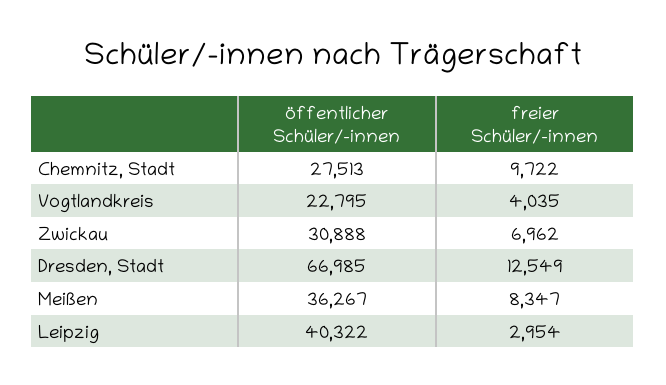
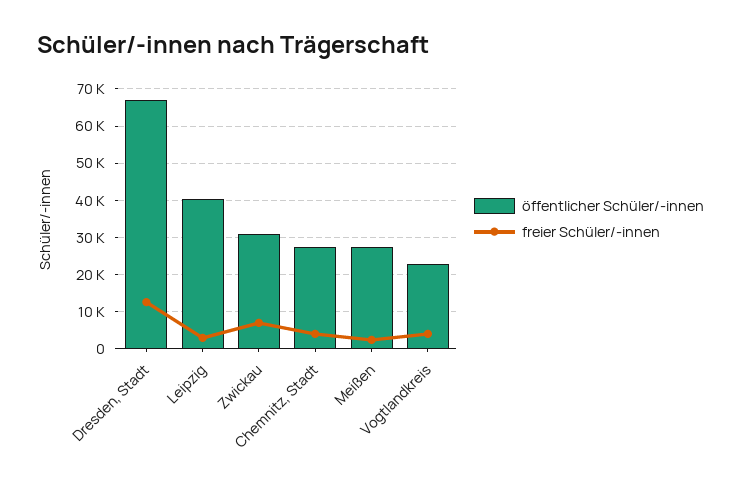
  {
    "öffentlicher Schüler/-innen": {
      "Chemnitz, Stadt": 27513,
      "Vogtlandkreis": 22795,
      "Zwickau": 30888,
      "Dresden, Stadt": 66985,
-     "Meißen": 36267,
+     "Meißen": 28000,
      "Leipzig": 40322
    },
    "freier Schüler/-innen": {
-     "Chemnitz, Stadt": 9722,
+     "Chemnitz, Stadt": 4000,
      "Vogtlandkreis": 4035,
      "Zwickau": 6962,
      "Dresden, Stadt": 12549,
-     "Meißen": 8347,
+     "Meißen": 2000,
      "Leipzig": 2954
    }
  }

